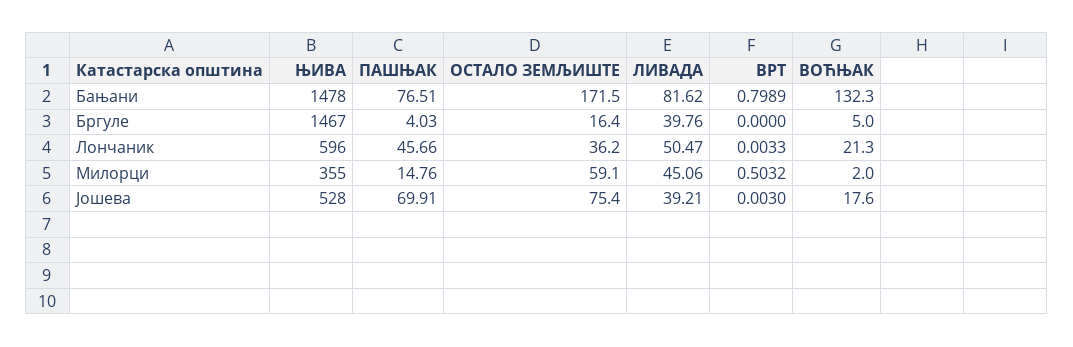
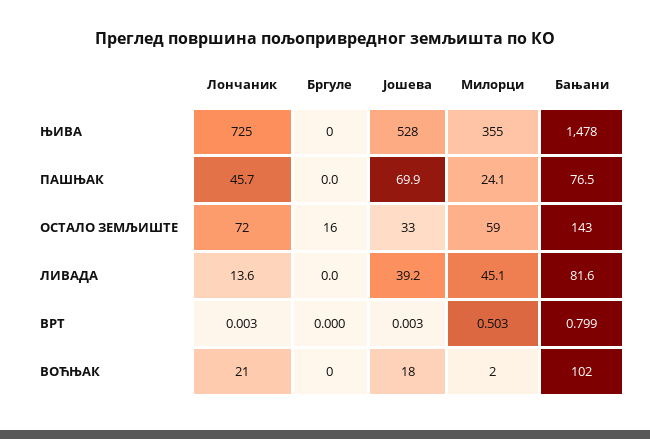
  {
    "ЊИВА": {
      "Бањани": 1478,
-     "Бргуле": 1467,
+     "Бргуле": 0,
-     "Лончаник": 596,
+     "Лончаник": 725,
      "Милорци": 355,
      "Јошева": 528
    },
    "ПАШЊАК": {
      "Бањани": 76.51,
-     "Бргуле": 4.03,
+     "Бргуле": 0,
      "Лончаник": 45.66,
-     "Милорци": 14.76,
+     "Милорци": 24.1,
      "Јошева": 69.91
    },
    "ОСТАЛО ЗЕМЉИШТЕ": {
-     "Бањани": 171.5,
+     "Бањани": 143,
      "Бргуле": 16.4,
-     "Лончаник": 36.2,
+     "Лончаник": 72,
      "Милорци": 59.1,
-     "Јошева": 75.4
+     "Јошева": 33
    },
    "ЛИВАДА": {
      "Бањани": 81.62,
-     "Бргуле": 39.76,
+     "Бргуле": 0,
-     "Лончаник": 50.47,
+     "Лончаник": 13.6,
      "Милорци": 45.06,
      "Јошева": 39.21
    },
    "ВРТ": {
      "Бањани": 0.7989,
      "Бргуле": 0,
      "Лончаник": 0.0033,
      "Милорци": 0.5032,
      "Јошева": 0.003
    },
    "ВОЋЊАК": {
-     "Бањани": 132.3,
+     "Бањани": 102,
-     "Бргуле": 5,
+     "Бргуле": 0,
      "Лончаник": 21.3,
      "Милорци": 2,
      "Јошева": 17.6
    }
  }

